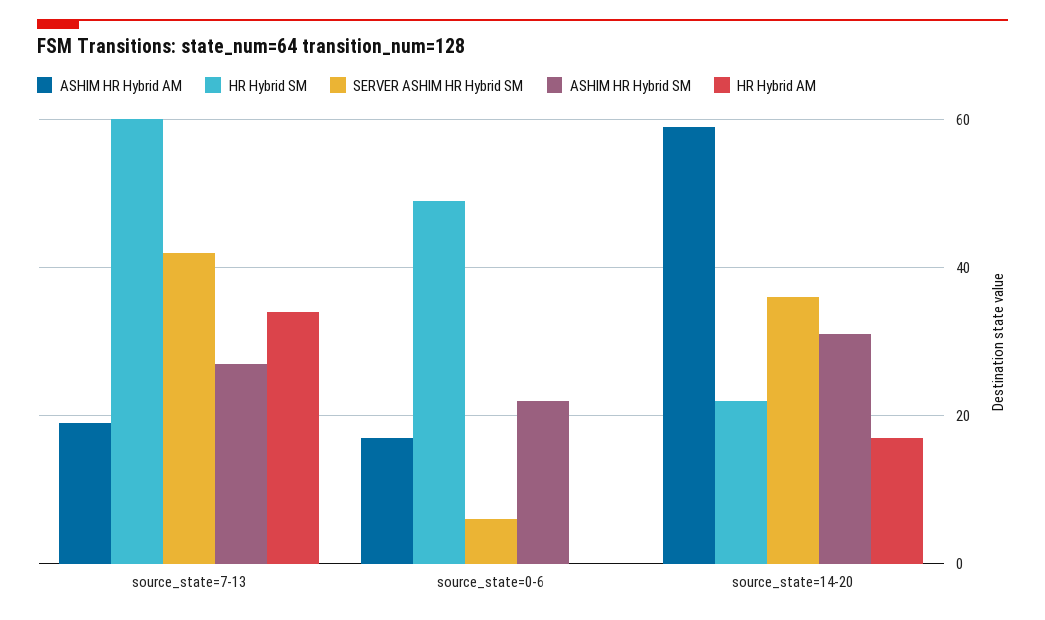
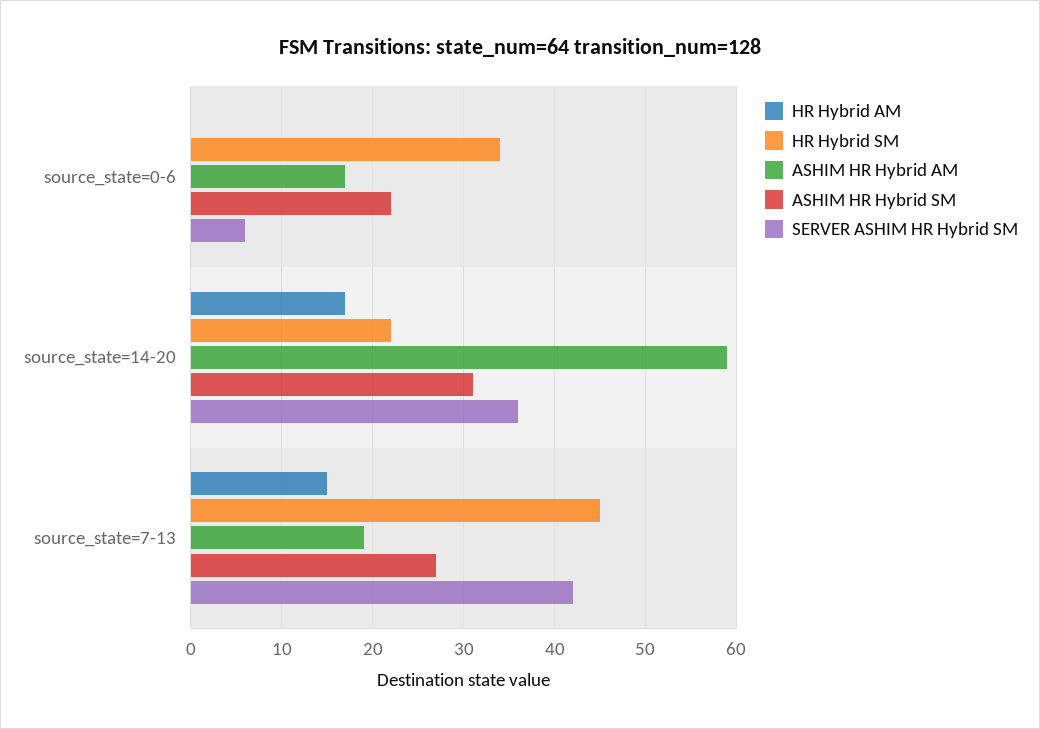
  {
    "ASHIM HR Hybrid AM": {
      "source_state=7-13": 19,
      "source_state=0-6": 17,
      "source_state=14-20": 59
    },
    "HR Hybrid SM": {
-     "source_state=7-13": 60,
+     "source_state=7-13": 45,
-     "source_state=0-6": 50,
+     "source_state=0-6": 34,
      "source_state=14-20": 22
    },
    "SERVER ASHIM HR Hybrid SM": {
      "source_state=7-13": 42,
      "source_state=0-6": 6,
      "source_state=14-20": 36
    },
    "ASHIM HR Hybrid SM": {
      "source_state=7-13": 27,
      "source_state=0-6": 22,
      "source_state=14-20": 31
    },
    "HR Hybrid AM": {
-     "source_state=7-13": 35,
+     "source_state=7-13": 15,
      "source_state=0-6": 0,
      "source_state=14-20": 17
    }
  }

